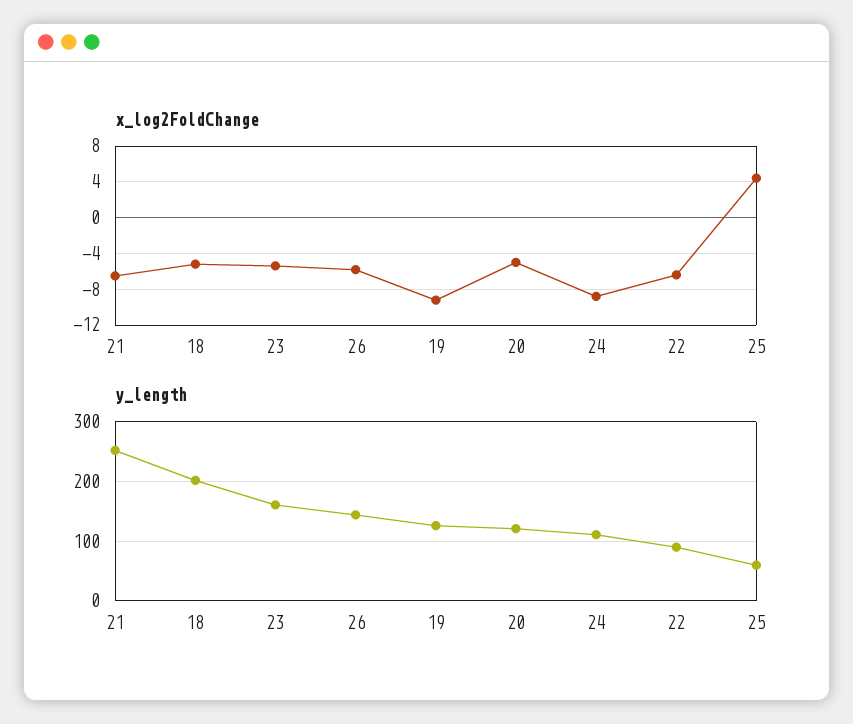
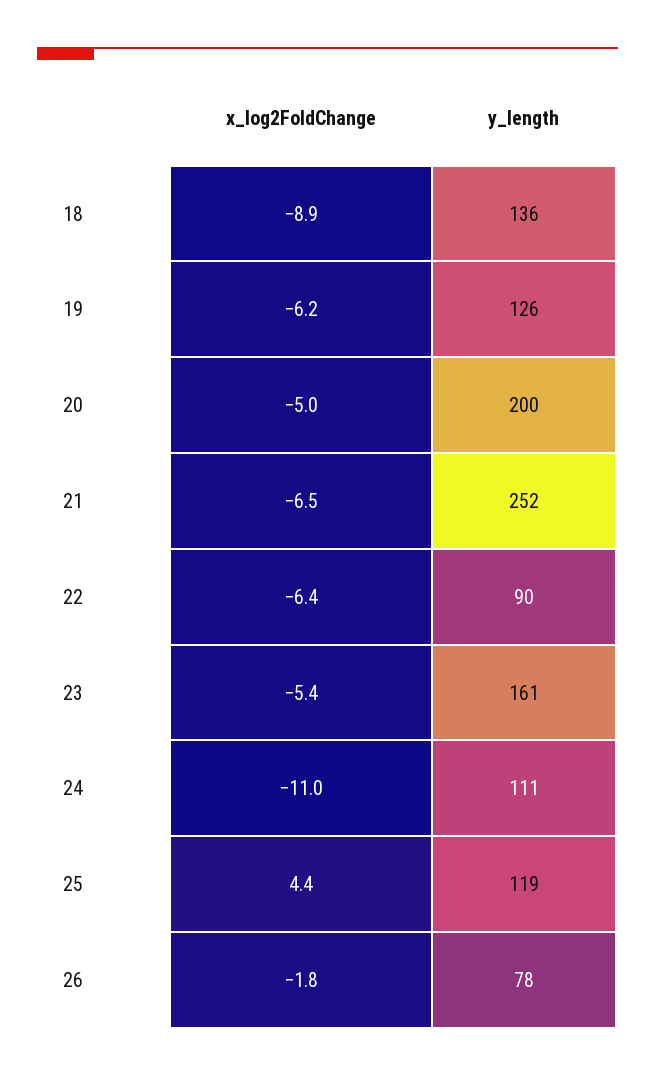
  {
    "x_log2FoldChange": {
      "21": -6.5,
-     "18": -5,
+     "18": -8.9,
      "23": -5.4,
-     "26": -6,
+     "26": -1.8,
-     "19": -9,
+     "19": -6.2,
      "20": -5,
-     "24": -9,
+     "24": -11,
      "22": -6.4,
      "25": 4.4
    },
    "y_length": {
      "21": 252,
-     "18": 200,
+     "18": 136,
      "23": 161,
-     "26": 140,
+     "26": 78,
      "19": 126,
-     "20": 120,
+     "20": 200,
      "24": 111,
      "22": 90,
-     "25": 60
+     "25": 119
    }
  }

